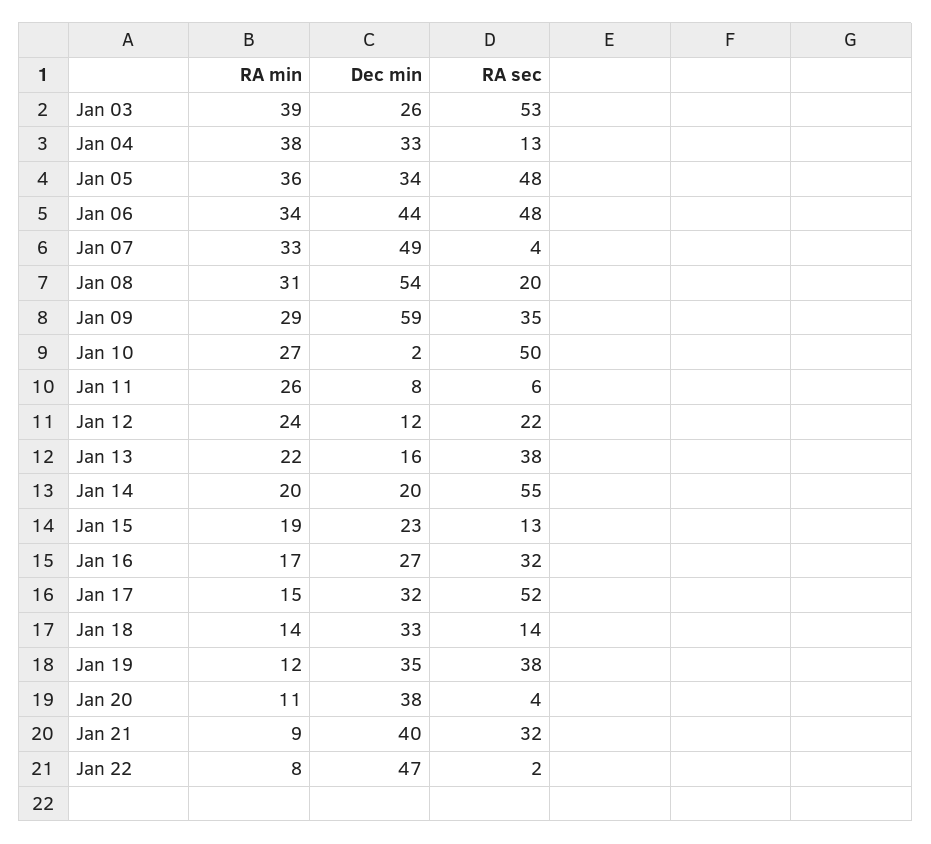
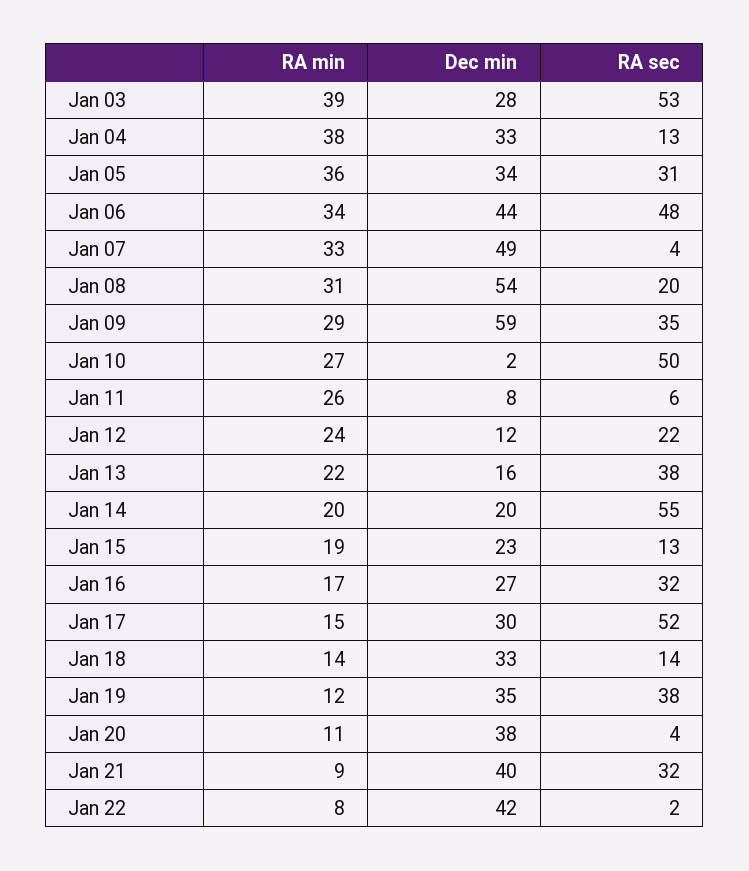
  {
    "RA min": {
      "Jan 03": 39,
      "Jan 04": 38,
      "Jan 05": 36,
      "Jan 06": 34,
      "Jan 07": 33,
      "Jan 08": 31,
      "Jan 09": 29,
      "Jan 10": 27,
      "Jan 11": 26,
      "Jan 12": 24,
      "Jan 13": 22,
      "Jan 14": 20,
      "Jan 15": 19,
      "Jan 16": 17,
      "Jan 17": 15,
      "Jan 18": 14,
      "Jan 19": 12,
      "Jan 20": 11,
      "Jan 21": 9,
      "Jan 22": 8
    },
    "Dec min": {
-     "Jan 03": 26,
+     "Jan 03": 28,
      "Jan 04": 33,
      "Jan 05": 34,
      "Jan 06": 44,
      "Jan 07": 49,
      "Jan 08": 54,
      "Jan 09": 59,
      "Jan 10": 2,
      "Jan 11": 8,
      "Jan 12": 12,
      "Jan 13": 16,
      "Jan 14": 20,
      "Jan 15": 23,
      "Jan 16": 27,
-     "Jan 17": 32,
+     "Jan 17": 30,
      "Jan 18": 33,
      "Jan 19": 35,
      "Jan 20": 38,
      "Jan 21": 40,
-     "Jan 22": 47
+     "Jan 22": 42
    },
    "RA sec": {
      "Jan 03": 53,
      "Jan 04": 13,
-     "Jan 05": 48,
+     "Jan 05": 31,
      "Jan 06": 48,
      "Jan 07": 4,
      "Jan 08": 20,
      "Jan 09": 35,
      "Jan 10": 50,
      "Jan 11": 6,
      "Jan 12": 22,
      "Jan 13": 38,
      "Jan 14": 55,
      "Jan 15": 13,
      "Jan 16": 32,
      "Jan 17": 52,
      "Jan 18": 14,
      "Jan 19": 38,
      "Jan 20": 4,
      "Jan 21": 32,
      "Jan 22": 2
    }
  }

